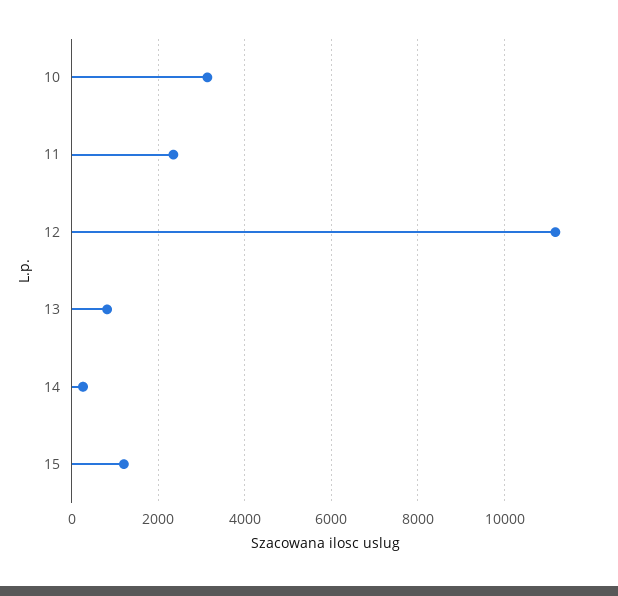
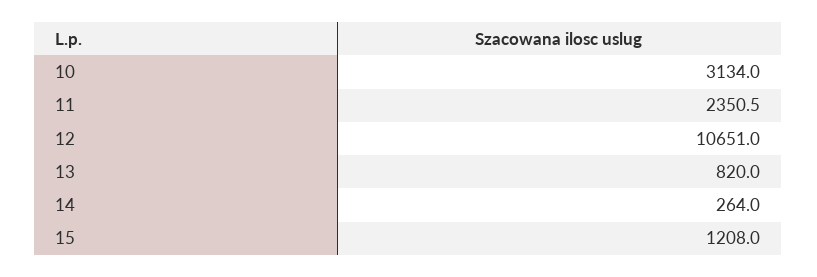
  {
    "10": 3134,
    "11": 2350.5,
-   "12": 11200,
+   "12": 10651,
    "13": 820,
    "14": 264,
    "15": 1208
  }

